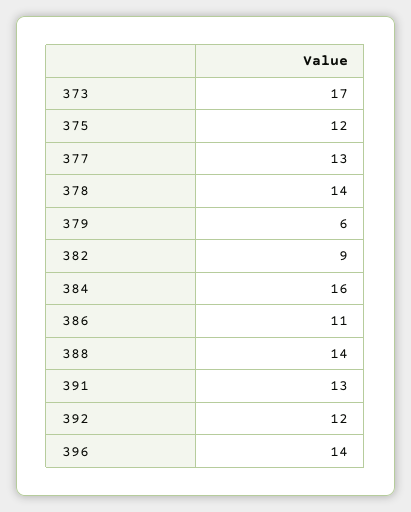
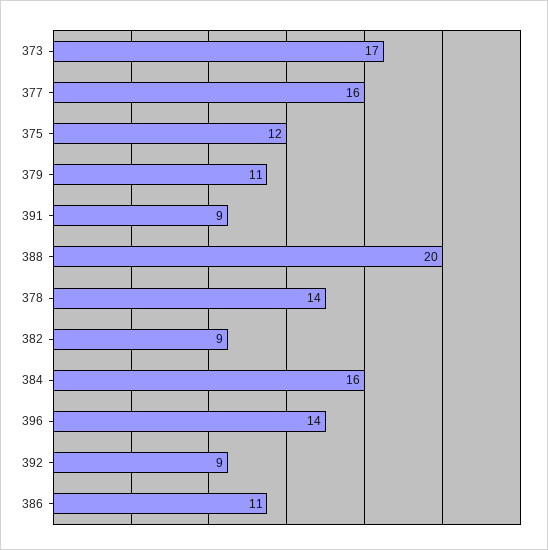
  {
    "373": 17,
    "375": 12,
-   "377": 13,
+   "377": 16,
    "378": 14,
-   "379": 6,
+   "379": 11,
    "382": 9,
    "384": 16,
    "386": 11,
-   "388": 14,
+   "388": 20,
-   "391": 13,
+   "391": 9,
-   "392": 12,
+   "392": 9,
    "396": 14
  }

